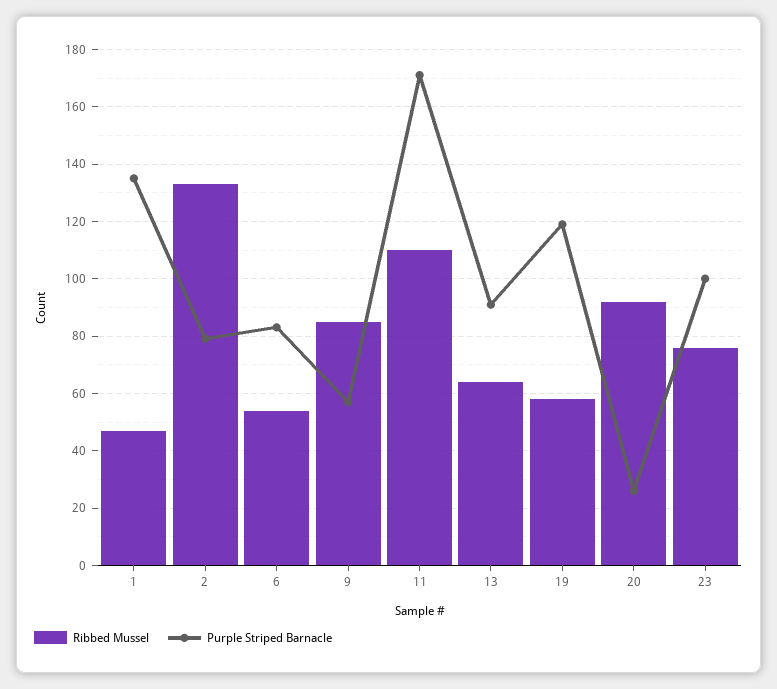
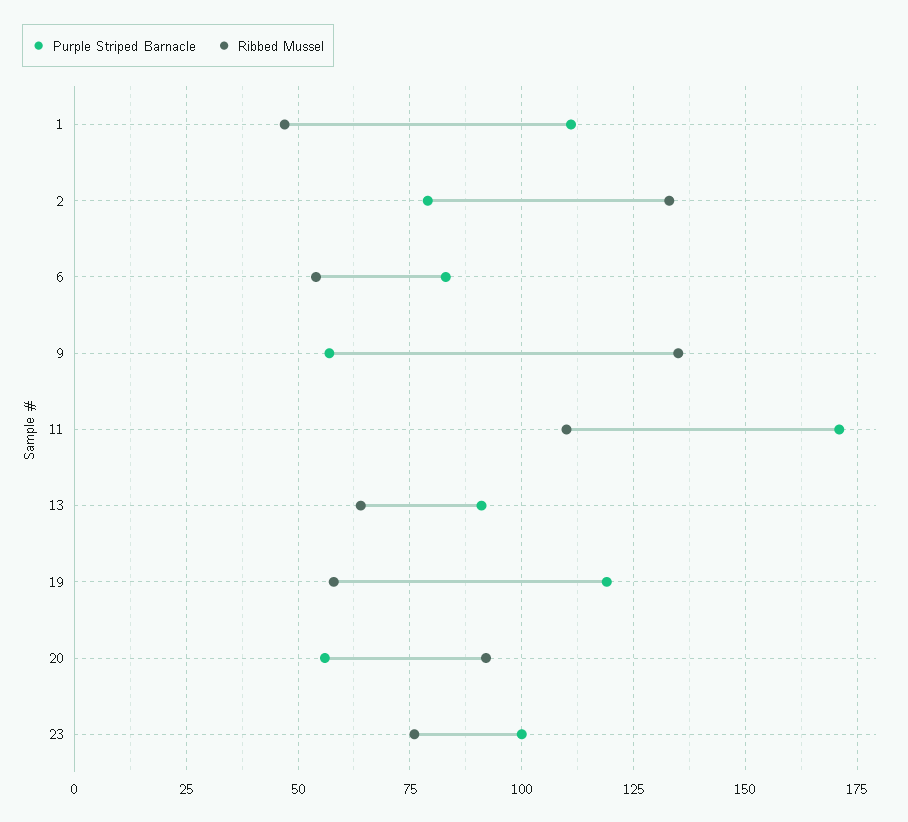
  {
    "Ribbed Mussel": {
      "1": 45,
      "2": 135,
      "6": 55,
-     "9": 85,
+     "9": 135,
      "11": 110,
      "13": 65,
      "19": 60,
      "20": 90,
      "23": 75
    },
    "Purple Striped Barnacle": {
-     "1": 135,
+     "1": 110,
      "2": 80,
      "6": 85,
      "9": 55,
      "11": 170,
      "13": 90,
      "19": 120,
-     "20": 25,
+     "20": 55,
      "23": 100
    }
  }

